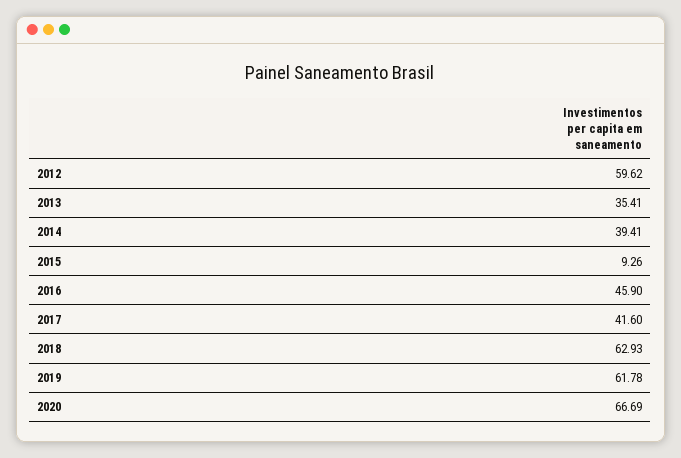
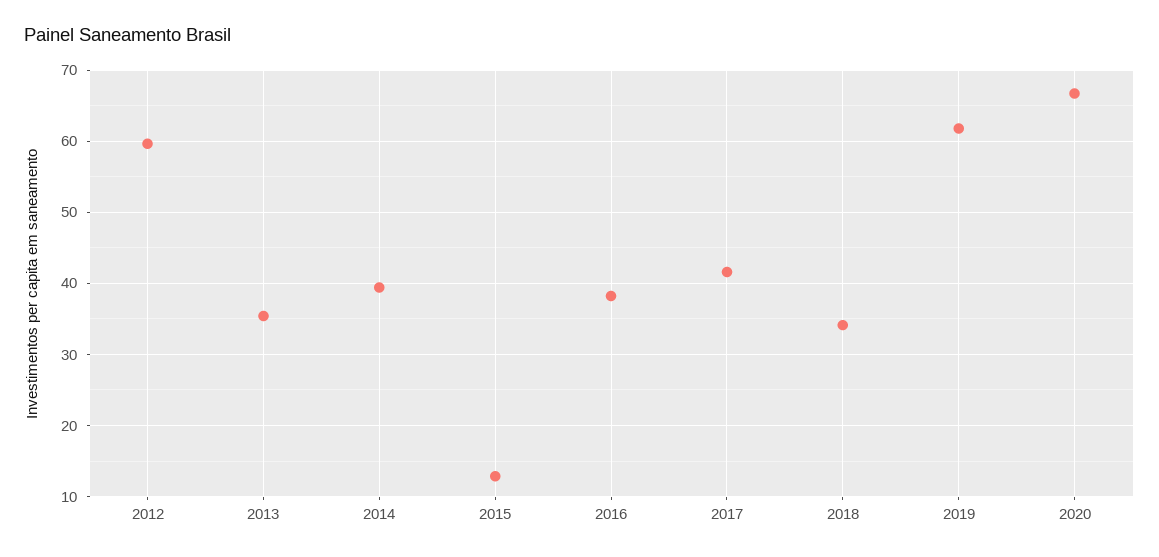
  {
    "2012": 59.62,
    "2013": 35.41,
    "2014": 39.41,
-   "2015": 9.26,
+   "2015": 13,
-   "2016": 45.9,
+   "2016": 38,
    "2017": 41.6,
-   "2018": 62.93,
+   "2018": 34,
    "2019": 61.78,
    "2020": 66.69
  }

